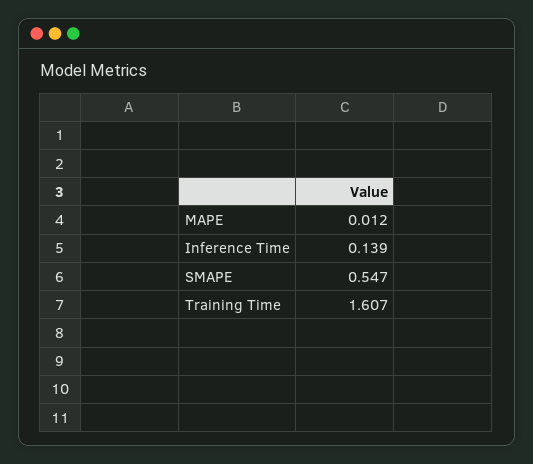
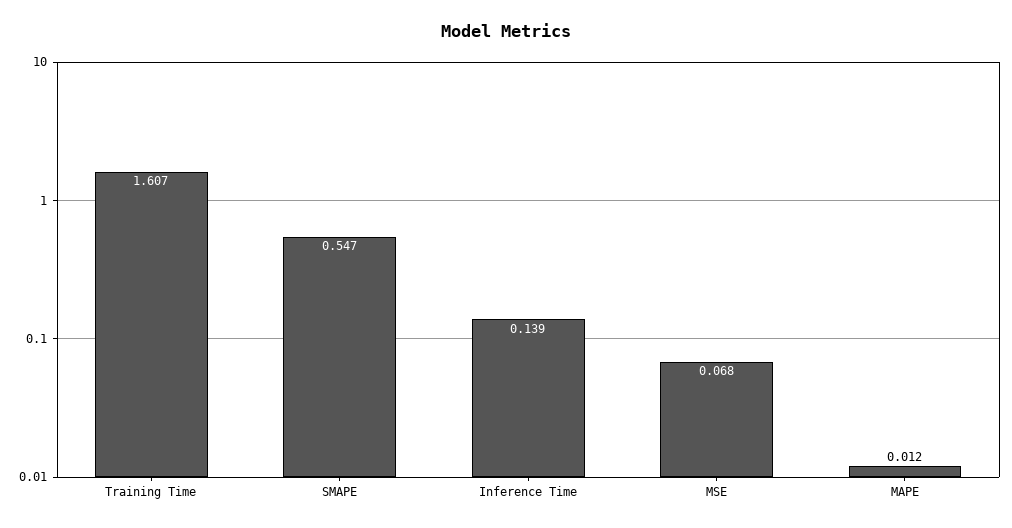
  {
    "MAPE": 0.012,
    "Inference Time": 0.139,
    "SMAPE": 0.547,
-   "Training Time": 1.607
+   "Training Time": 1.607,
+   "MSE": 0.068
  }

